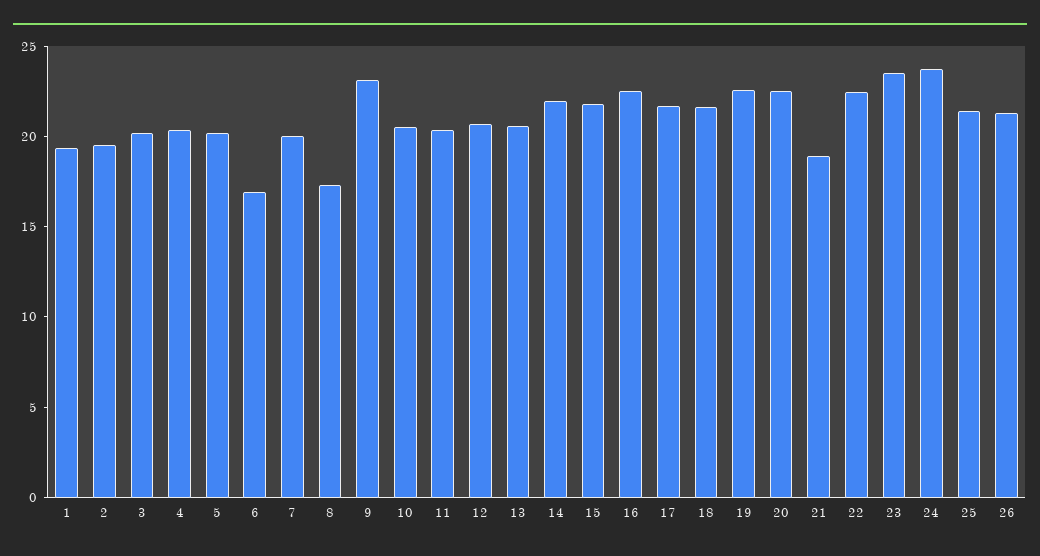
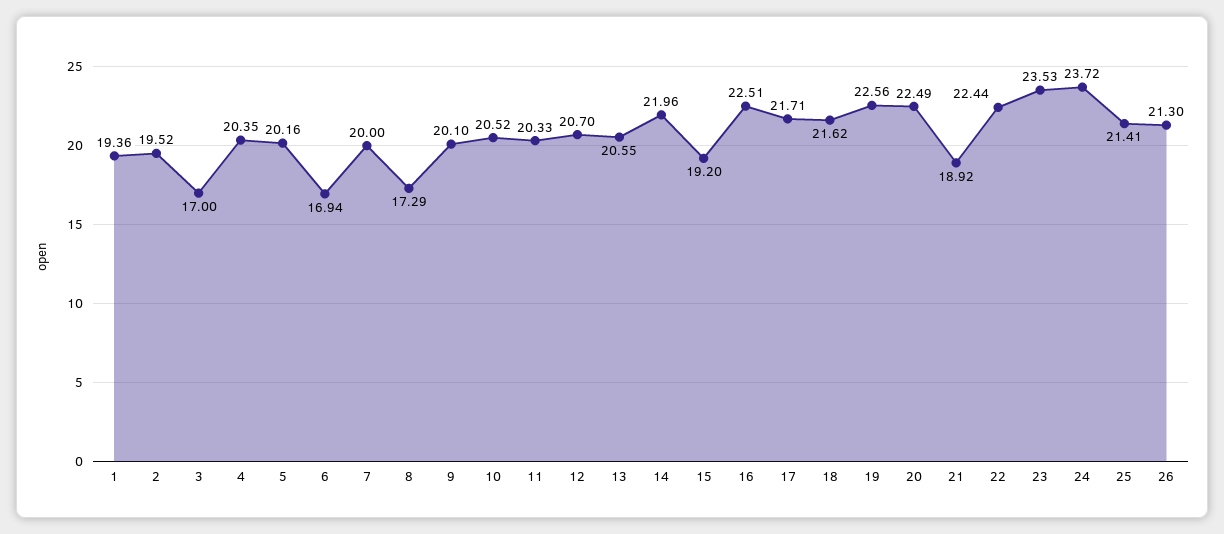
  {
    "1": 19.36,
    "2": 19.52,
-   "3": 20,
+   "3": 17,
    "4": 20.35,
    "5": 20.16,
    "6": 16.94,
    "7": 20,
    "8": 17.29,
-   "9": 23,
+   "9": 20.1,
    "10": 20.52,
    "11": 20.33,
    "12": 20.7,
    "13": 20.55,
    "14": 21.96,
-   "15": 22,
+   "15": 19.2,
    "16": 22.51,
    "17": 21.71,
    "18": 21.62,
    "19": 22.56,
    "20": 22.49,
    "21": 18.92,
    "22": 22.44,
    "23": 23.53,
    "24": 23.72,
    "25": 21.41,
    "26": 21.3
  }

